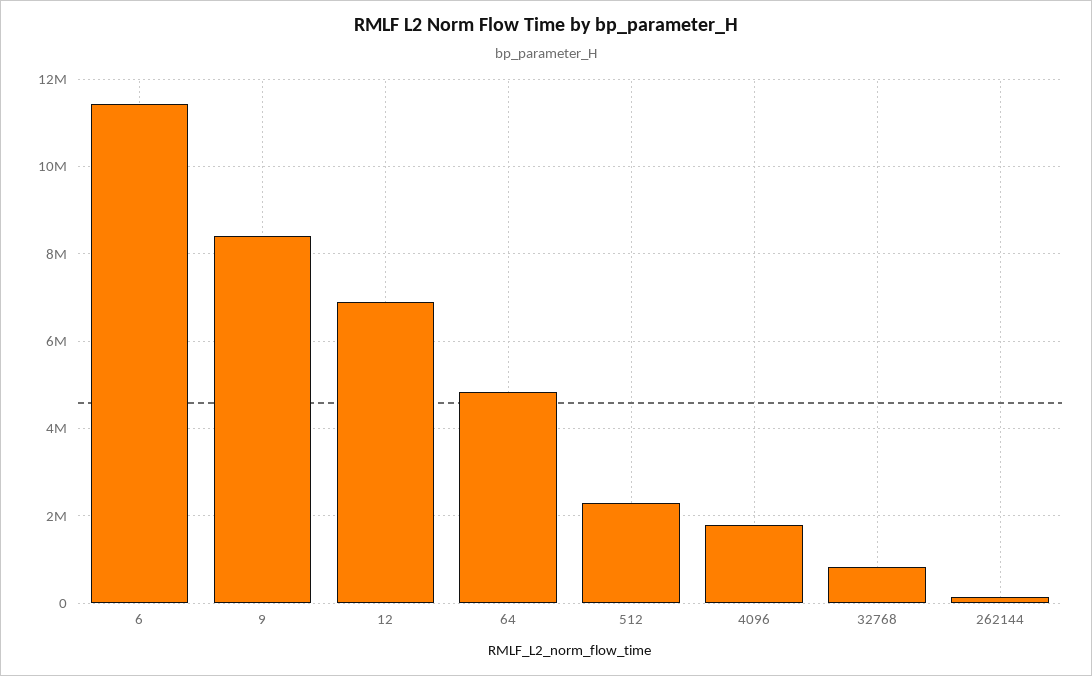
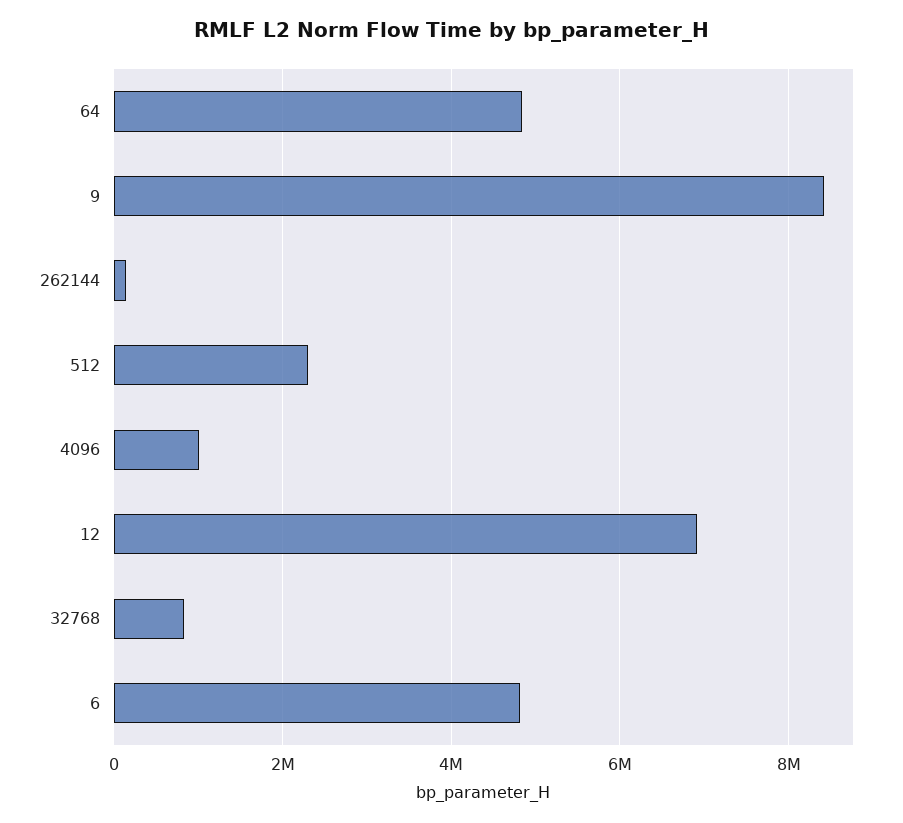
  {
-   "6": 11400000,
+   "6": 4800000,
    "9": 8400000,
    "12": 7000000,
    "64": 4800000,
    "512": 2400000,
-   "4096": 1800000,
+   "4096": 1000000,
    "32768": 800000,
    "262144": 200000
  }

